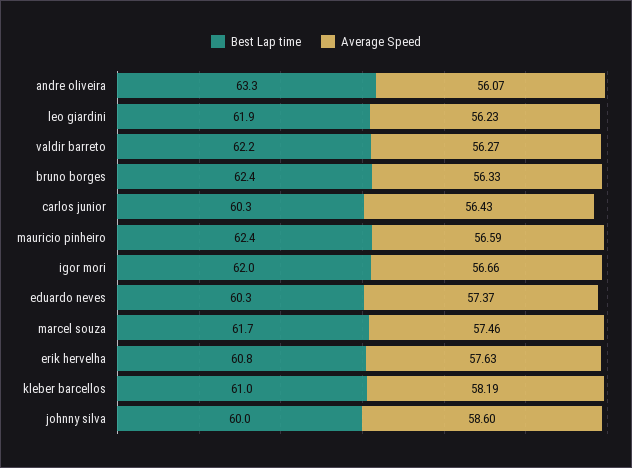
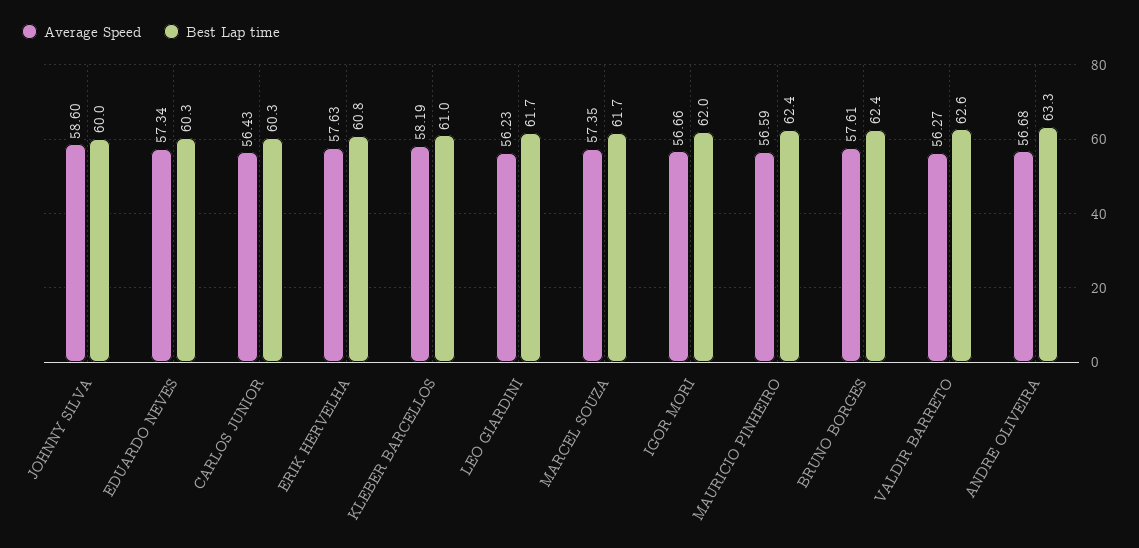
  {
    "Best Lap time": {
      "andre oliveira": 63.3,
-     "leo giardini": 61.9,
+     "leo giardini": 61.7,
-     "valdir barreto": 62.2,
+     "valdir barreto": 62.6,
      "bruno borges": 62.4,
      "carlos junior": 60.3,
      "mauricio pinheiro": 62.4,
      "igor mori": 62,
      "eduardo neves": 60.3,
      "marcel souza": 61.7,
      "erik hervelha": 60.8,
      "kleber barcellos": 61,
      "johnny silva": 60
    },
    "Average Speed": {
-     "andre oliveira": 56.07,
+     "andre oliveira": 56.68,
      "leo giardini": 56.23,
      "valdir barreto": 56.27,
-     "bruno borges": 56.33,
+     "bruno borges": 57.61,
      "carlos junior": 56.43,
      "mauricio pinheiro": 56.59,
      "igor mori": 56.66,
-     "eduardo neves": 57.37,
+     "eduardo neves": 57.34,
-     "marcel souza": 57.46,
+     "marcel souza": 57.35,
      "erik hervelha": 57.63,
      "kleber barcellos": 58.19,
      "johnny silva": 58.6
    }
  }

